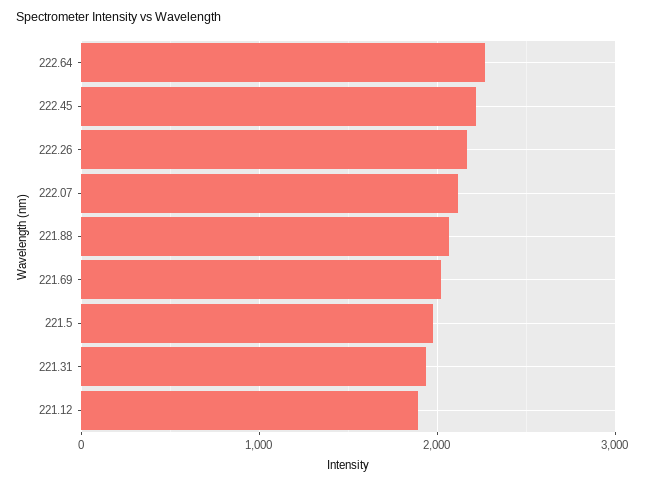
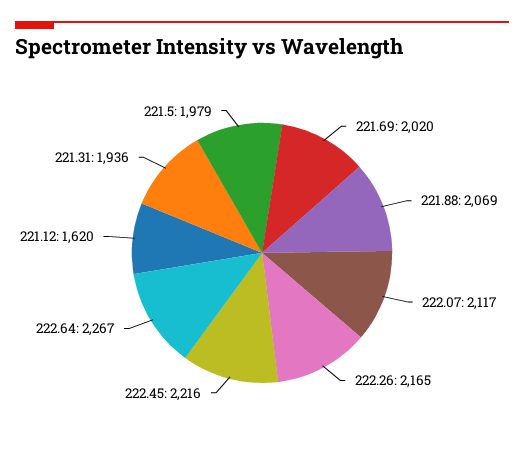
  {
    "222.64": 2267,
    "222.45": 2216,
    "222.26": 2165,
    "222.07": 2117,
    "221.88": 2069,
    "221.69": 2020,
    "221.5": 1979,
    "221.31": 1936,
-   "221.12": 1900
+   "221.12": 1620
  }

